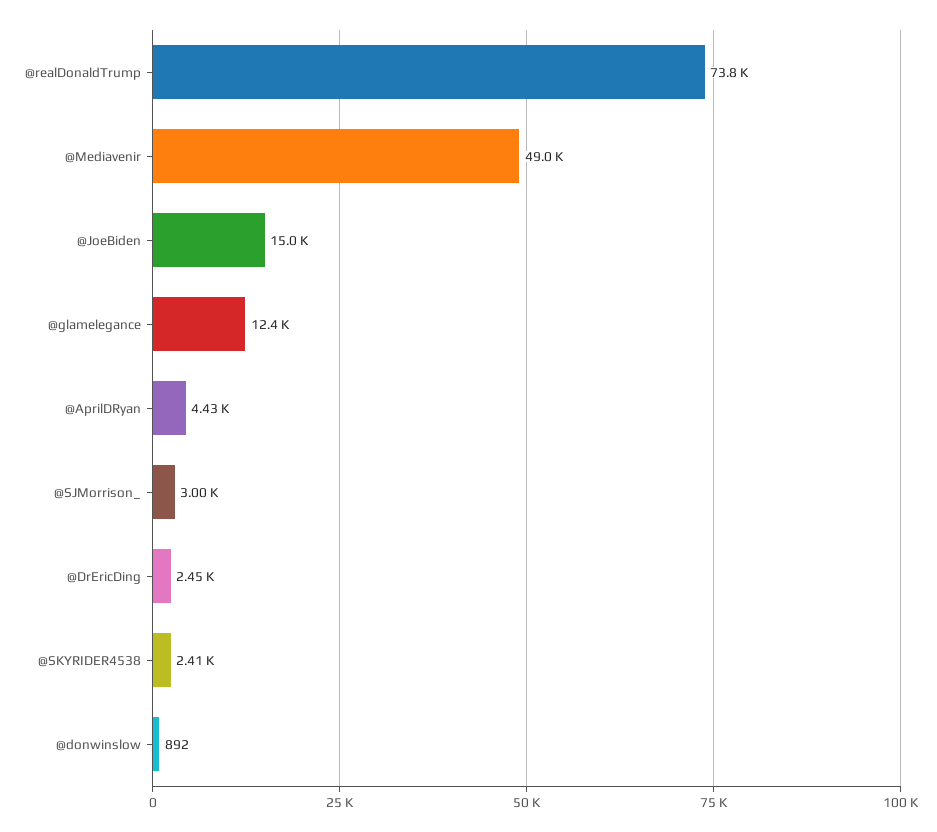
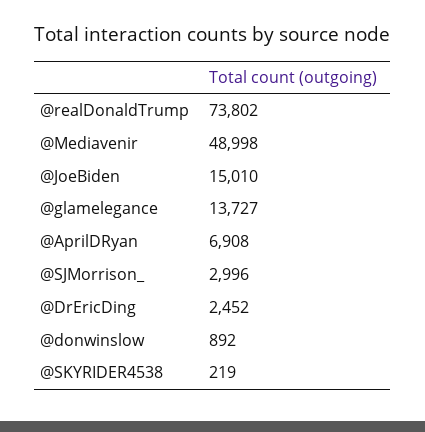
  {
    "@realDonaldTrump": 73802,
    "@Mediavenir": 48998,
    "@JoeBiden": 15010,
-   "@glamelegance": 12400,
+   "@glamelegance": 13727,
-   "@AprilDRyan": 4430,
+   "@AprilDRyan": 6908,
    "@SJMorrison_": 2996,
    "@DrEricDing": 2452,
-   "@SKYRIDER4538": 2410,
+   "@SKYRIDER4538": 219,
    "@donwinslow": 892
  }

